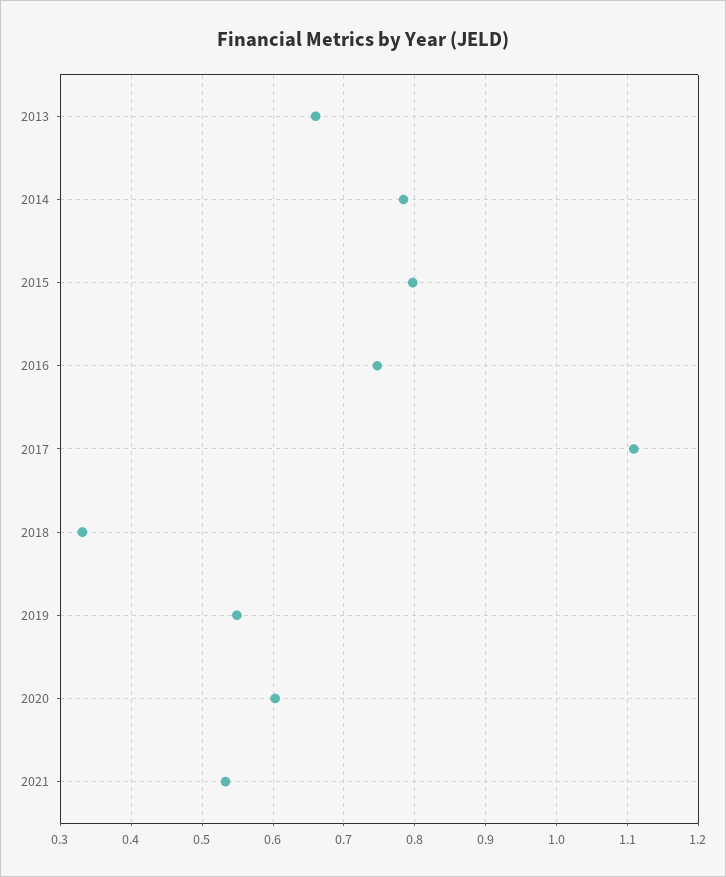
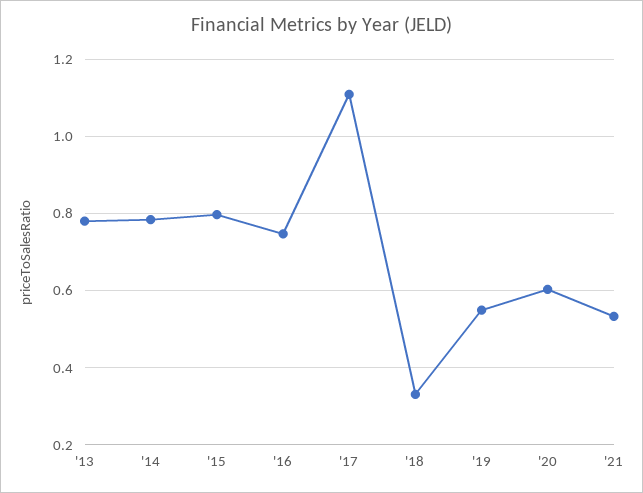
  {
-   "2013": 0.66,
+   "2013": 0.78,
    "2014": 0.78,
    "2015": 0.8,
    "2016": 0.75,
    "2017": 1.11,
    "2018": 0.33,
    "2019": 0.55,
    "2020": 0.6,
    "2021": 0.53
  }

